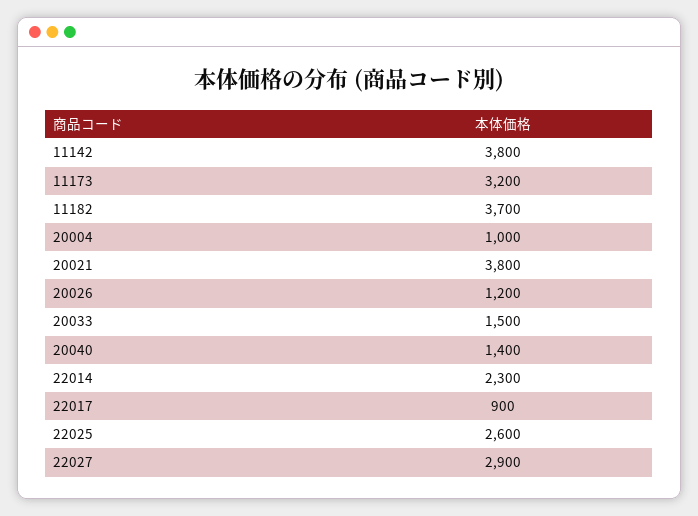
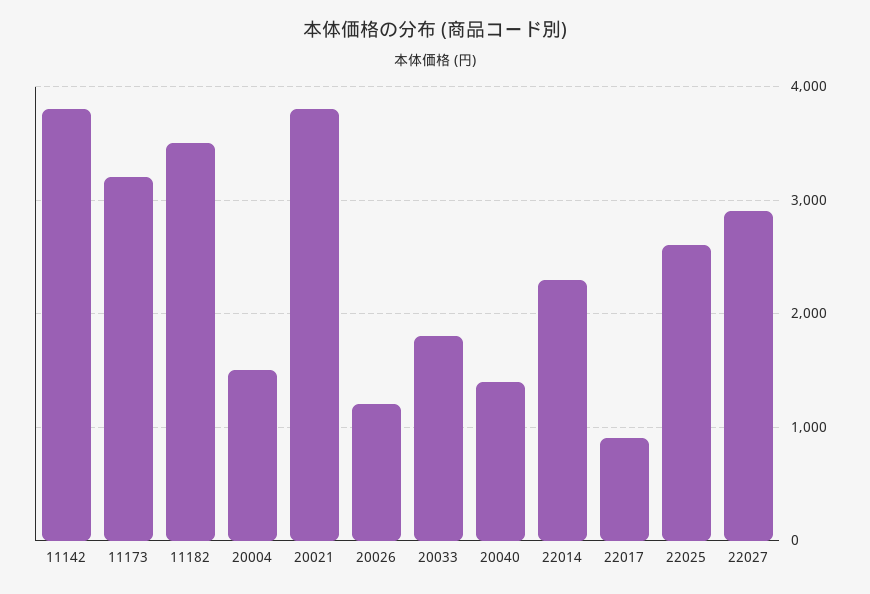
  {
    "11142": 3800,
    "11173": 3200,
-   "11182": 3700,
+   "11182": 3500,
-   "20004": 1000,
+   "20004": 1500,
    "20021": 3800,
    "20026": 1200,
-   "20033": 1500,
+   "20033": 1800,
    "20040": 1400,
    "22014": 2300,
    "22017": 900,
    "22025": 2600,
    "22027": 2900
  }

